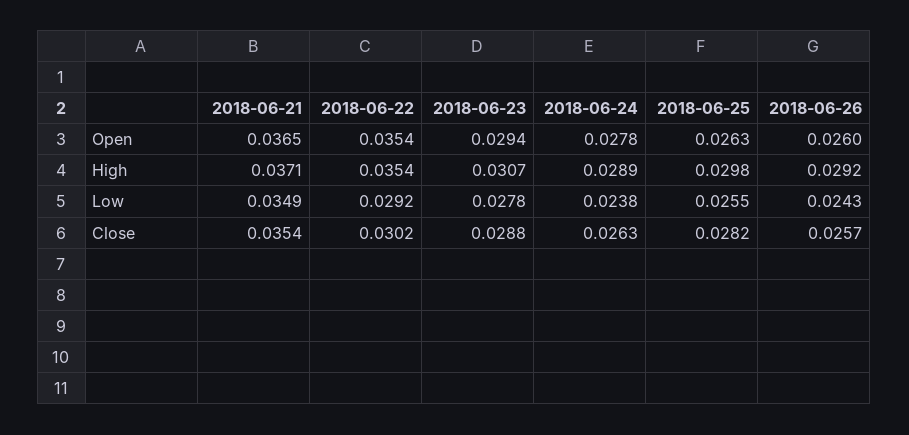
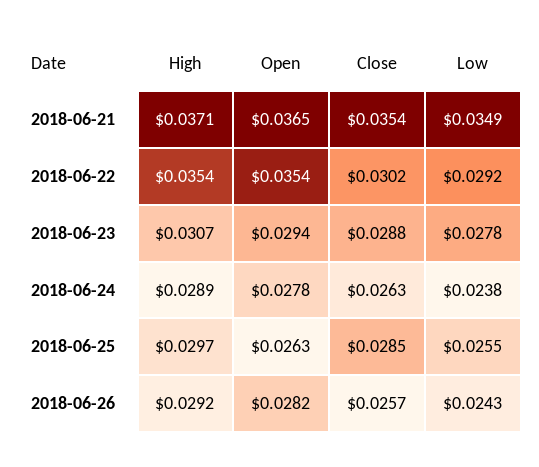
  {
    "2018-06-21": {
      "Open": 0.0365,
      "High": 0.0371,
      "Low": 0.0349,
      "Close": 0.0354
    },
    "2018-06-22": {
      "Open": 0.0354,
      "High": 0.0354,
      "Low": 0.0292,
      "Close": 0.0302
    },
    "2018-06-23": {
      "Open": 0.0294,
      "High": 0.0307,
      "Low": 0.0278,
      "Close": 0.0288
    },
    "2018-06-24": {
      "Open": 0.0278,
      "High": 0.0289,
      "Low": 0.0238,
      "Close": 0.0263
    },
    "2018-06-25": {
      "Open": 0.0263,
-     "High": 0.0298,
+     "High": 0.0297,
      "Low": 0.0255,
-     "Close": 0.0282
+     "Close": 0.0285
    },
    "2018-06-26": {
-     "Open": 0.026,
+     "Open": 0.0282,
      "High": 0.0292,
      "Low": 0.0243,
      "Close": 0.0257
    }
  }

